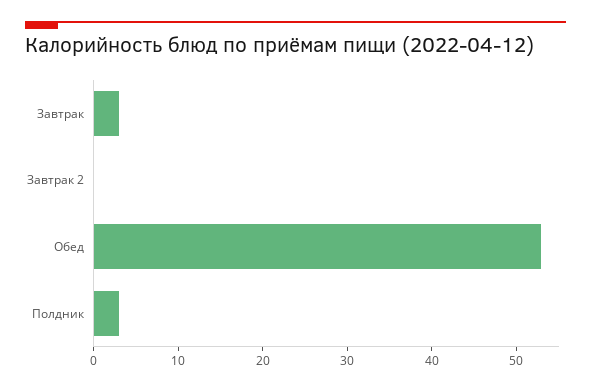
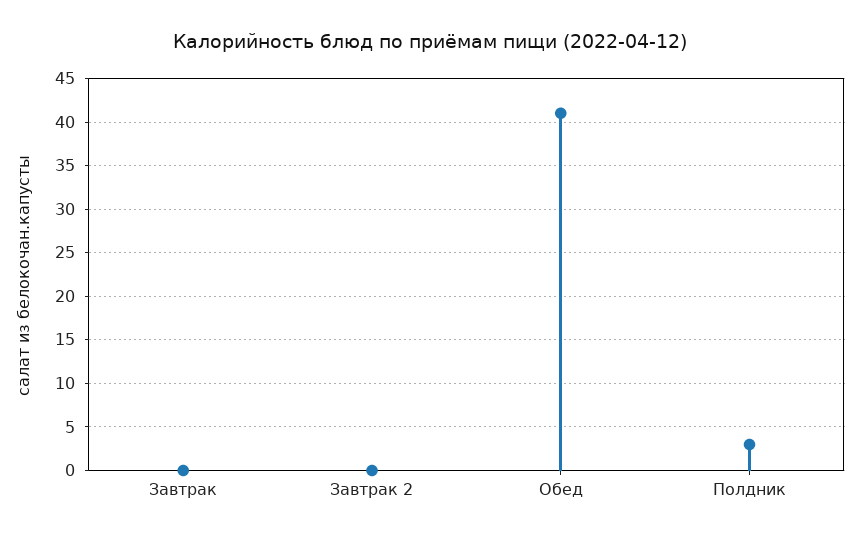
  {
-   "Завтрак": 3,
+   "Завтрак": 0,
    "Завтрак 2": 0,
-   "Обед": 53,
+   "Обед": 41,
    "Полдник": 3
  }

